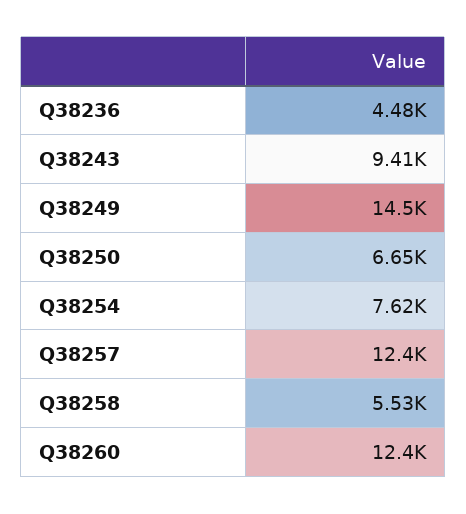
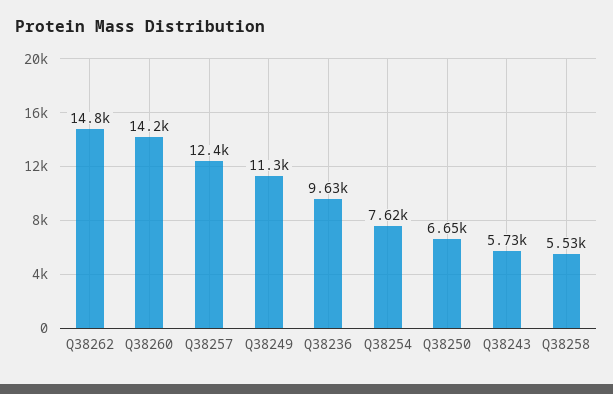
  {
-   "Q38236": 4480,
+   "Q38236": 9630,
-   "Q38243": 9410,
+   "Q38243": 5730,
-   "Q38249": 14500,
+   "Q38249": 11300,
    "Q38250": 6650,
    "Q38254": 7620,
    "Q38257": 12400,
    "Q38258": 5530,
-   "Q38260": 12400
+   "Q38260": 14200,
+   "Q38262": 14800
  }

